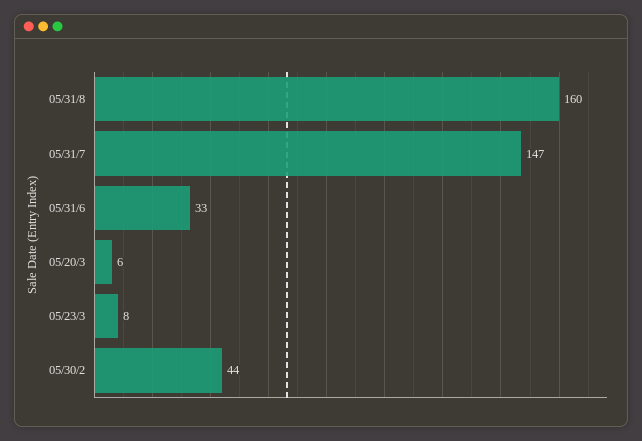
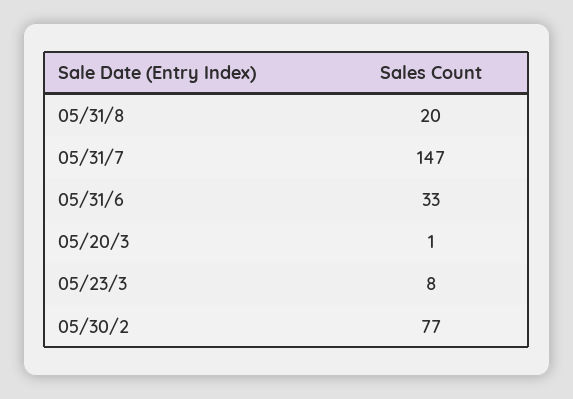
  {
-   "05/31/8": 160,
+   "05/31/8": 20,
    "05/31/7": 147,
    "05/31/6": 33,
-   "05/20/3": 6,
+   "05/20/3": 1,
    "05/23/3": 8,
-   "05/30/2": 44
+   "05/30/2": 77
  }

